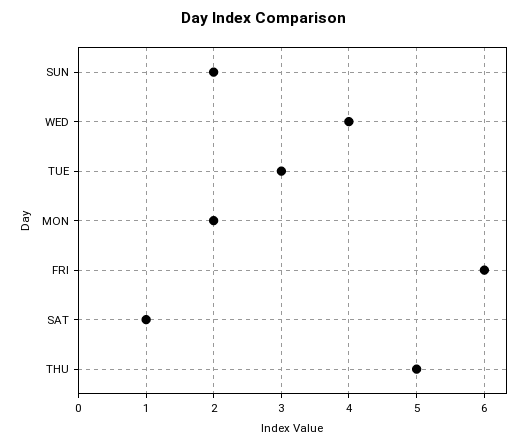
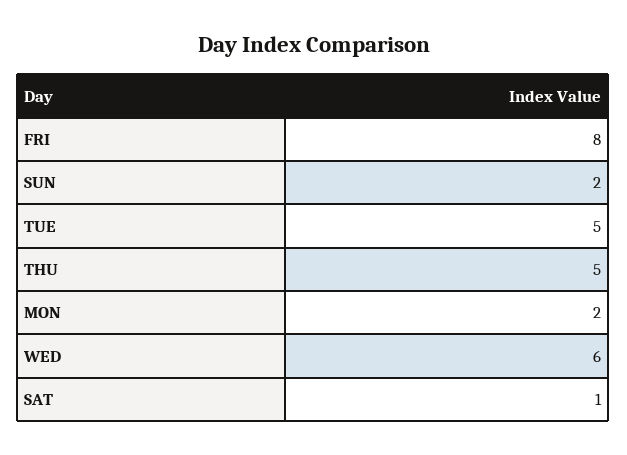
  {
    "SUN": 2,
-   "WED": 4,
+   "WED": 6,
-   "TUE": 3,
+   "TUE": 5,
    "MON": 2,
-   "FRI": 6,
+   "FRI": 8,
    "SAT": 1,
    "THU": 5
  }

